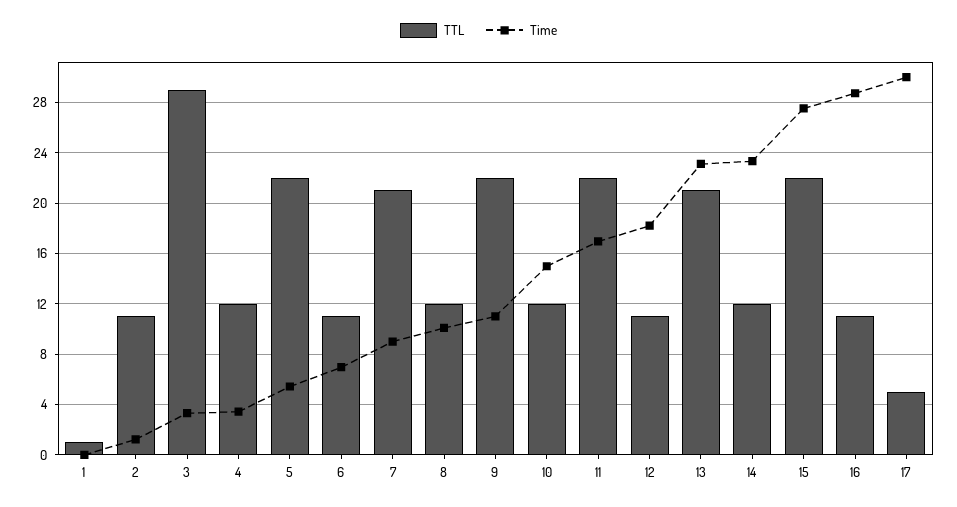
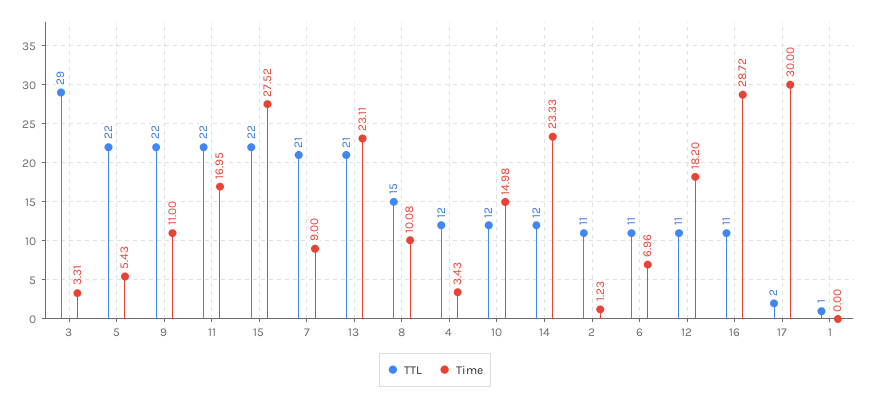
  {
    "TTL": {
      "1": 1,
      "2": 11,
      "3": 29,
      "4": 12,
      "5": 22,
      "6": 11,
      "7": 21,
-     "8": 12,
+     "8": 15,
      "9": 22,
      "10": 12,
      "11": 22,
      "12": 11,
      "13": 21,
      "14": 12,
      "15": 22,
      "16": 11,
-     "17": 5
+     "17": 2
    },
    "Time": {
      "1": 0,
      "2": 1.23,
      "3": 3.31,
      "4": 3.43,
      "5": 5.43,
      "6": 6.96,
      "7": 9,
      "8": 10.08,
      "9": 11,
      "10": 14.98,
      "11": 16.95,
      "12": 18.2,
      "13": 23.11,
      "14": 23.33,
      "15": 27.52,
      "16": 28.72,
      "17": 30
    }
  }

